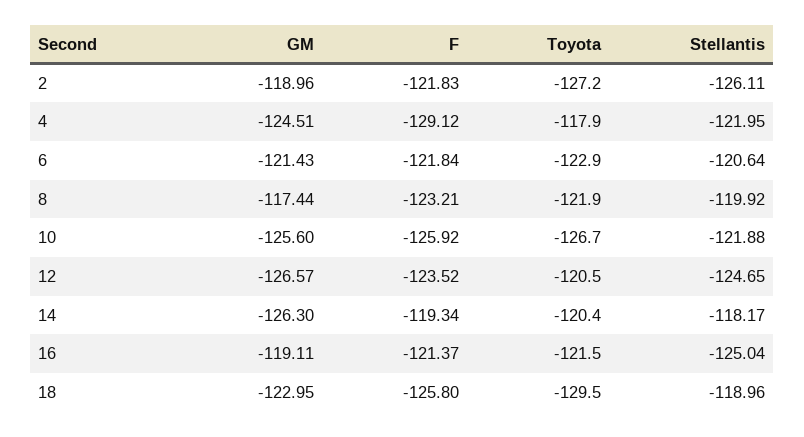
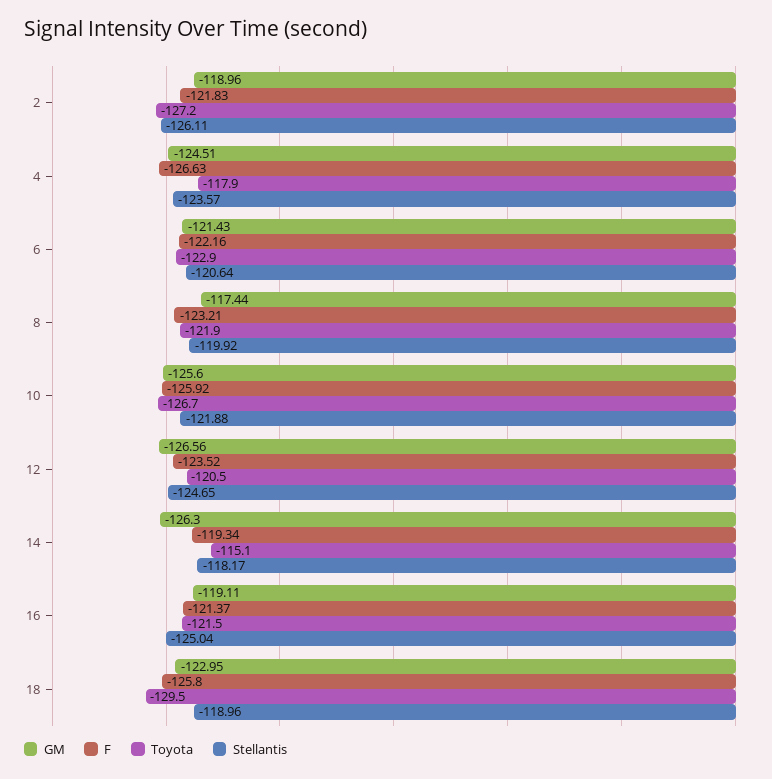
  {
    "GM": {
      "2": -118.96,
      "4": -124.51,
      "6": -121.43,
      "8": -117.44,
      "10": -125.6,
-     "12": -126.57,
+     "12": -126.56,
      "14": -126.3,
      "16": -119.11,
      "18": -122.95
    },
    "F": {
      "2": -121.83,
-     "4": -129.12,
+     "4": -126.63,
-     "6": -121.84,
+     "6": -122.16,
      "8": -123.21,
      "10": -125.92,
      "12": -123.52,
      "14": -119.34,
      "16": -121.37,
      "18": -125.8
    },
    "Toyota": {
      "2": -127.2,
      "4": -117.9,
      "6": -122.9,
      "8": -121.9,
      "10": -126.7,
      "12": -120.5,
-     "14": -120.4,
+     "14": -115.1,
      "16": -121.5,
      "18": -129.5
    },
    "Stellantis": {
      "2": -126.11,
-     "4": -121.95,
+     "4": -123.57,
      "6": -120.64,
      "8": -119.92,
      "10": -121.88,
      "12": -124.65,
      "14": -118.17,
      "16": -125.04,
      "18": -118.96
    }
  }

